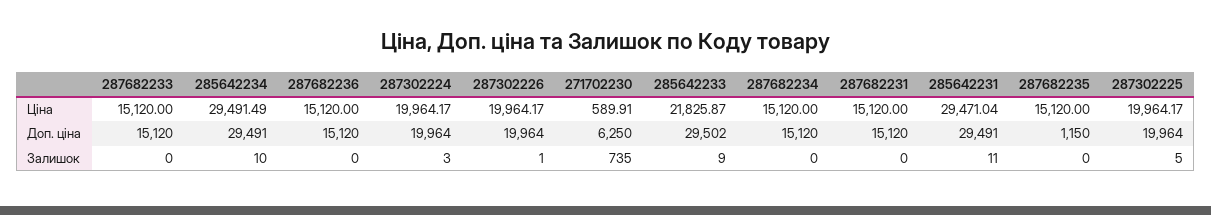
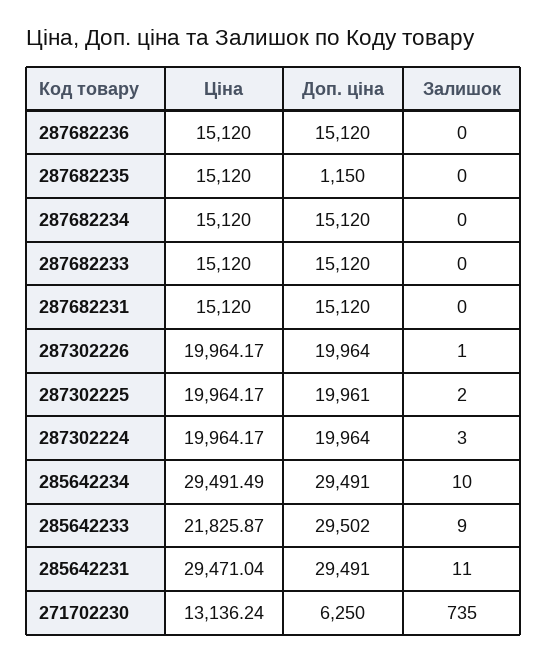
  {
    "287682233": {
      "Ціна": 15120,
      "Доп. ціна": 15120,
      "Залишок": 0
    },
    "285642234": {
      "Ціна": 29491.49,
      "Доп. ціна": 29491,
      "Залишок": 10
    },
    "287682236": {
      "Ціна": 15120,
      "Доп. ціна": 15120,
      "Залишок": 0
    },
    "287302224": {
      "Ціна": 19964.17,
      "Доп. ціна": 19964,
      "Залишок": 3
    },
    "287302226": {
      "Ціна": 19964.17,
      "Доп. ціна": 19964,
      "Залишок": 1
    },
    "271702230": {
-     "Ціна": 589.91,
+     "Ціна": 13136.24,
      "Доп. ціна": 6250,
      "Залишок": 735
    },
    "285642233": {
      "Ціна": 21825.87,
      "Доп. ціна": 29502,
      "Залишок": 9
    },
    "287682234": {
      "Ціна": 15120,
      "Доп. ціна": 15120,
      "Залишок": 0
    },
    "287682231": {
      "Ціна": 15120,
      "Доп. ціна": 15120,
      "Залишок": 0
    },
    "285642231": {
      "Ціна": 29471.04,
      "Доп. ціна": 29491,
      "Залишок": 11
    },
    "287682235": {
      "Ціна": 15120,
      "Доп. ціна": 1150,
      "Залишок": 0
    },
    "287302225": {
      "Ціна": 19964.17,
-     "Доп. ціна": 19964,
+     "Доп. ціна": 19961,
-     "Залишок": 5
+     "Залишок": 2
    }
  }

